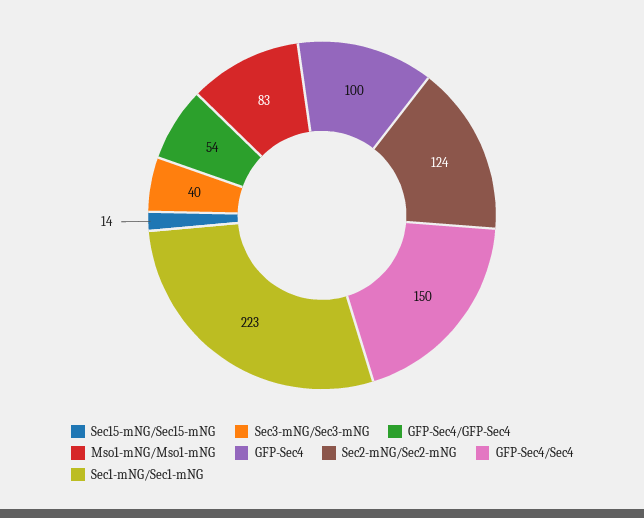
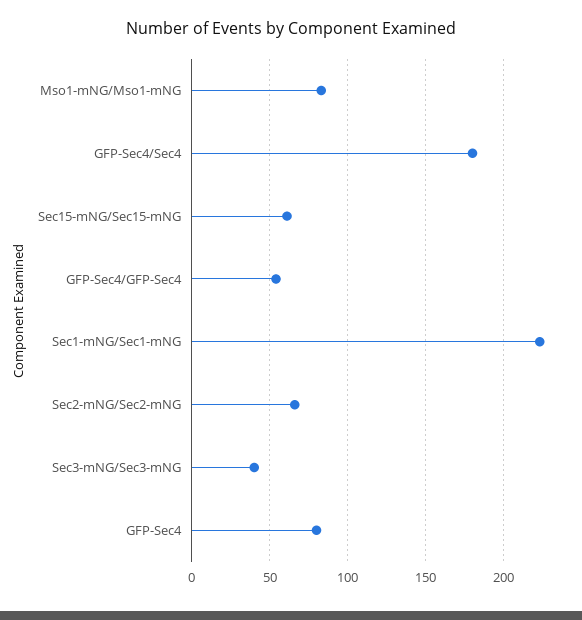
  {
-   "Sec15-mNG/Sec15-mNG": 14,
+   "Sec15-mNG/Sec15-mNG": 60,
    "Sec3-mNG/Sec3-mNG": 40,
    "GFP-Sec4/GFP-Sec4": 54,
    "Mso1-mNG/Mso1-mNG": 83,
-   "GFP-Sec4": 100,
+   "GFP-Sec4": 80,
-   "Sec2-mNG/Sec2-mNG": 124,
+   "Sec2-mNG/Sec2-mNG": 65,
-   "GFP-Sec4/Sec4": 150,
+   "GFP-Sec4/Sec4": 180,
    "Sec1-mNG/Sec1-mNG": 223
  }

